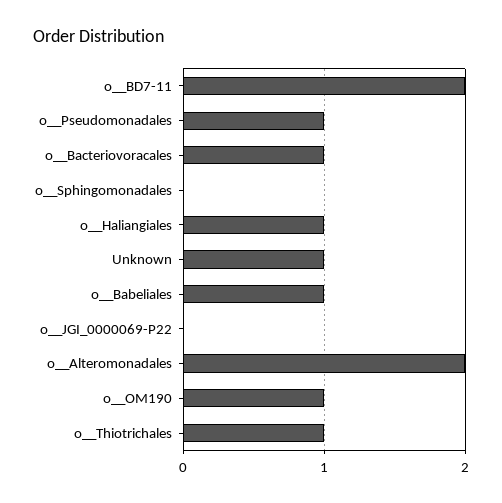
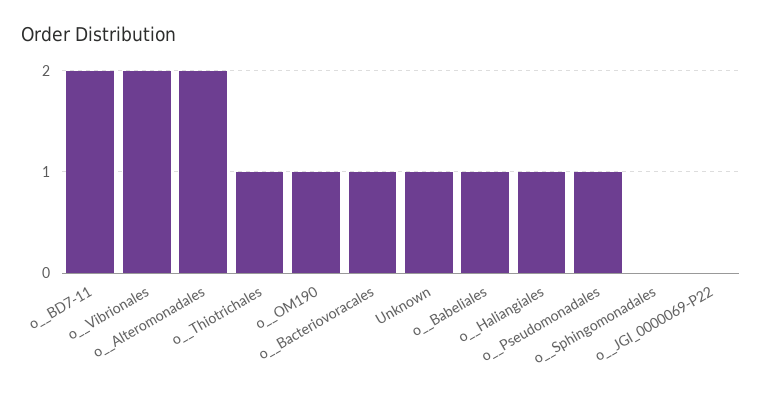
  {
    "o__BD7-11": 2,
    "o__Pseudomonadales": 1,
    "o__Bacteriovoracales": 1,
    "o__Sphingomonadales": 0,
    "o__Haliangiales": 1,
    "Unknown": 1,
    "o__Babeliales": 1,
    "o__JGI_0000069-P22": 0,
    "o__Alteromonadales": 2,
    "o__OM190": 1,
-   "o__Thiotrichales": 1
+   "o__Thiotrichales": 1,
+   "o__Vibrionales": 2
  }

